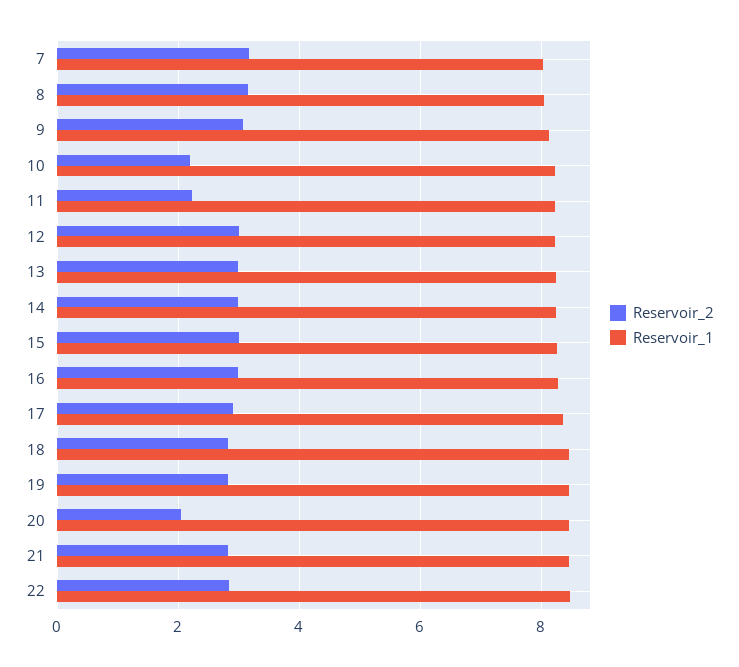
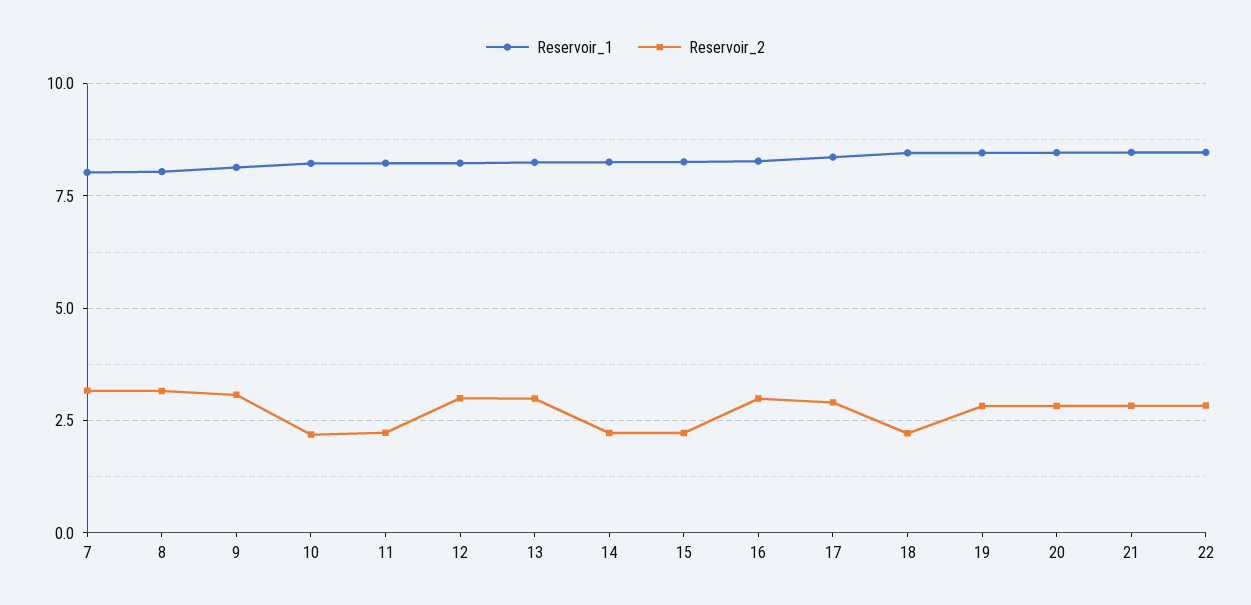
  {
    "Reservoir_2": {
      "7": 3.2,
      "8": 3.2,
      "9": 3,
      "10": 2.2,
      "11": 2.2,
      "12": 3,
      "13": 3,
-     "14": 3,
+     "14": 2.25,
-     "15": 3,
+     "15": 2.25,
      "16": 3,
      "17": 3,
-     "18": 2.8,
+     "18": 2.25,
      "19": 2.8,
-     "20": 2,
+     "20": 2.75,
      "21": 2.8,
      "22": 2.8
    },
    "Reservoir_1": {
      "7": 8,
      "8": 8,
      "9": 8.2,
      "10": 8.2,
      "11": 8.2,
      "12": 8.2,
      "13": 8.2,
      "14": 8.2,
      "15": 8.2,
      "16": 8.2,
      "17": 8.4,
      "18": 8.4,
      "19": 8.4,
      "20": 8.4,
      "21": 8.4,
      "22": 8.4
    }
  }

